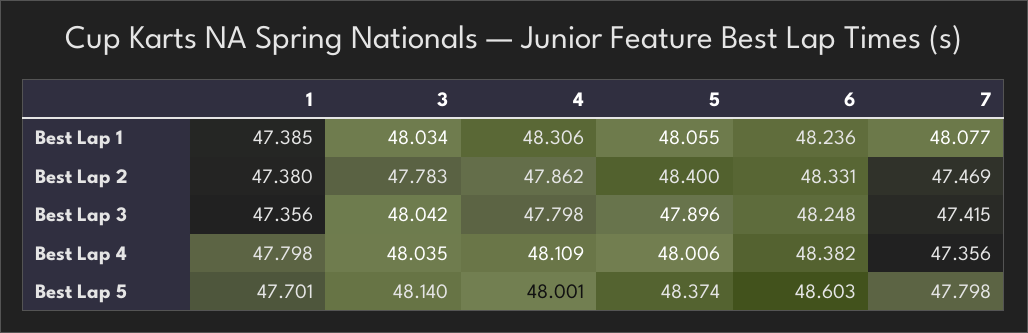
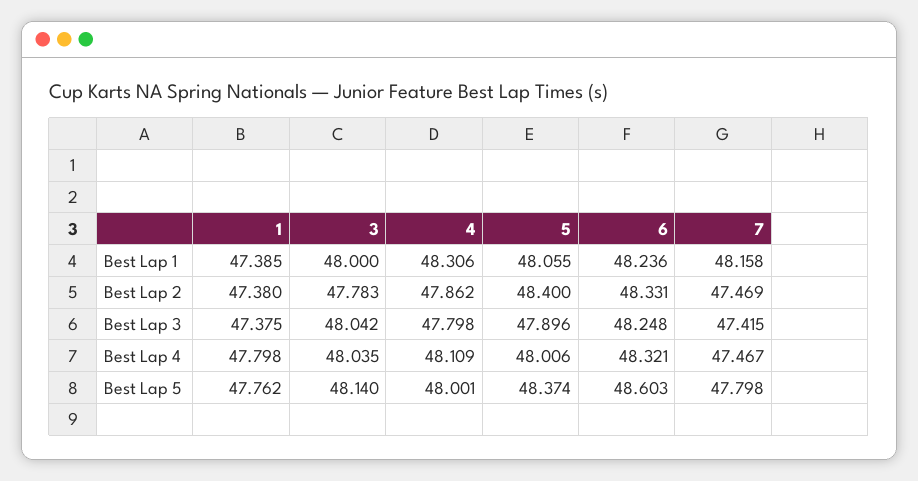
  {
    "1": {
      "Best Lap 1": 47.385,
      "Best Lap 2": 47.38,
-     "Best Lap 3": 47.356,
+     "Best Lap 3": 47.375,
      "Best Lap 4": 47.798,
-     "Best Lap 5": 47.701
+     "Best Lap 5": 47.762
    },
    "3": {
-     "Best Lap 1": 48.034,
+     "Best Lap 1": 48,
      "Best Lap 2": 47.783,
      "Best Lap 3": 48.042,
      "Best Lap 4": 48.035,
      "Best Lap 5": 48.14
    },
    "4": {
      "Best Lap 1": 48.306,
      "Best Lap 2": 47.862,
      "Best Lap 3": 47.798,
      "Best Lap 4": 48.109,
      "Best Lap 5": 48.001
    },
    "5": {
      "Best Lap 1": 48.055,
      "Best Lap 2": 48.4,
      "Best Lap 3": 47.896,
      "Best Lap 4": 48.006,
      "Best Lap 5": 48.374
    },
    "6": {
      "Best Lap 1": 48.236,
      "Best Lap 2": 48.331,
      "Best Lap 3": 48.248,
-     "Best Lap 4": 48.382,
+     "Best Lap 4": 48.321,
      "Best Lap 5": 48.603
    },
    "7": {
-     "Best Lap 1": 48.077,
+     "Best Lap 1": 48.158,
      "Best Lap 2": 47.469,
      "Best Lap 3": 47.415,
-     "Best Lap 4": 47.356,
+     "Best Lap 4": 47.467,
      "Best Lap 5": 47.798
    }
  }

